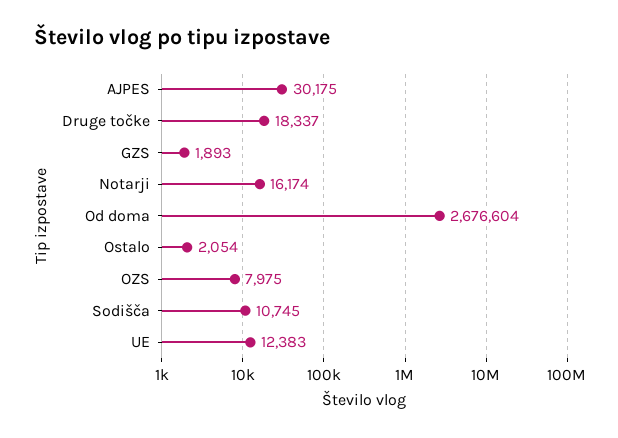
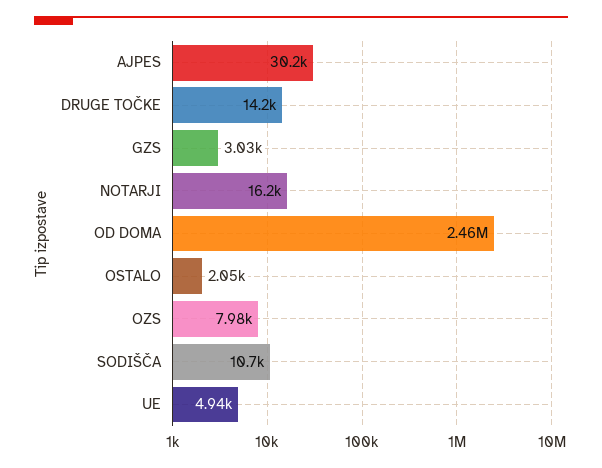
  {
    "AJPES": 30175,
-   "Druge točke": 18337,
+   "Druge točke": 14200,
-   "GZS": 1893,
+   "GZS": 3030,
    "Notarji": 16174,
-   "Od doma": 2676604,
+   "Od doma": 2460000,
    "Ostalo": 2054,
    "OZS": 7975,
    "Sodišča": 10745,
-   "UE": 12383
+   "UE": 4940
  }

